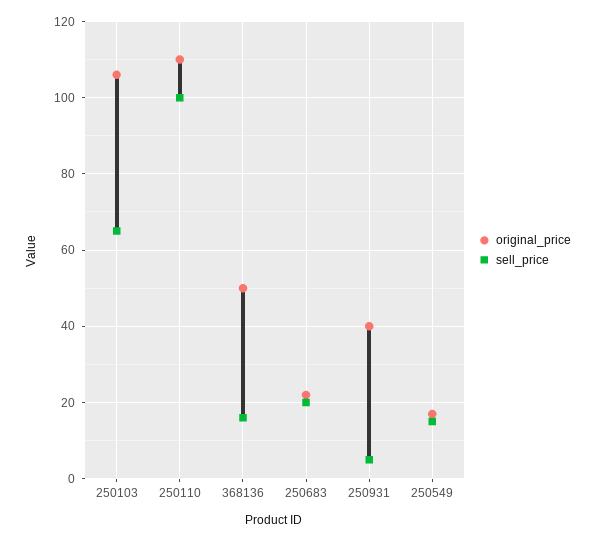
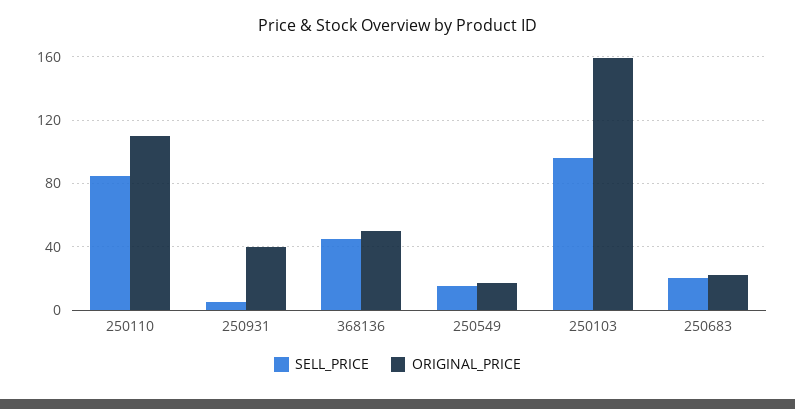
  {
    "original_price": {
-     "250103": 105,
+     "250103": 160,
      "250110": 110,
      "368136": 50,
      "250683": 20,
      "250931": 40,
      "250549": 15
    },
    "sell_price": {
-     "250103": 65,
+     "250103": 95,
-     "250110": 100,
+     "250110": 85,
-     "368136": 15,
+     "368136": 45,
      "250683": 20,
      "250931": 5,
      "250549": 15
    }
  }

